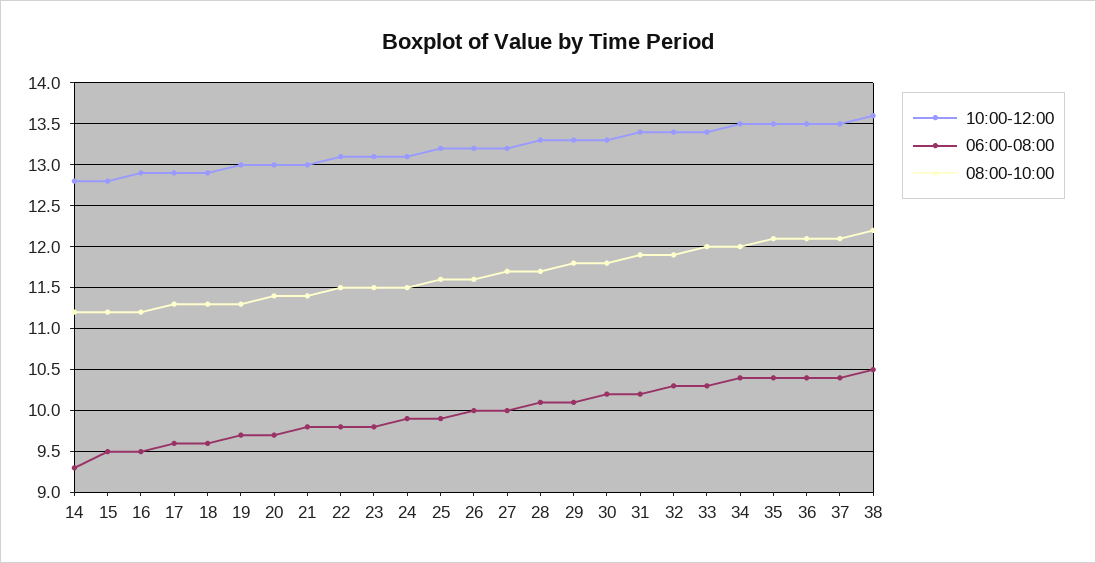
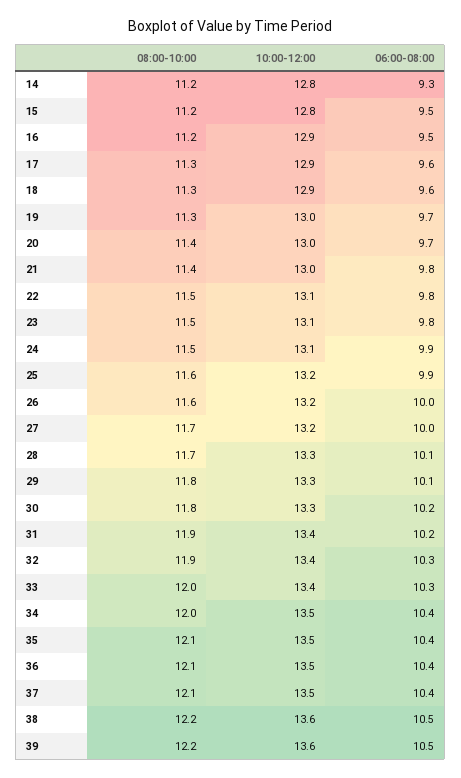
  {
    "10:00-12:00": {
      "14": 12.8,
      "15": 12.8,
      "16": 12.9,
      "17": 12.9,
      "18": 12.9,
      "19": 13,
      "20": 13,
      "21": 13,
      "22": 13.1,
      "23": 13.1,
      "24": 13.1,
      "25": 13.2,
      "26": 13.2,
      "27": 13.2,
      "28": 13.3,
      "29": 13.3,
      "30": 13.3,
      "31": 13.4,
      "32": 13.4,
      "33": 13.4,
      "34": 13.5,
      "35": 13.5,
      "36": 13.5,
      "37": 13.5,
-     "38": 13.6
+     "38": 13.6,
+     "39": 13.6
    },
    "06:00-08:00": {
      "14": 9.3,
      "15": 9.5,
      "16": 9.5,
      "17": 9.6,
      "18": 9.6,
      "19": 9.7,
      "20": 9.7,
      "21": 9.8,
      "22": 9.8,
      "23": 9.8,
      "24": 9.9,
      "25": 9.9,
      "26": 10,
      "27": 10,
      "28": 10.1,
      "29": 10.1,
      "30": 10.2,
      "31": 10.2,
      "32": 10.3,
      "33": 10.3,
      "34": 10.4,
      "35": 10.4,
      "36": 10.4,
      "37": 10.4,
-     "38": 10.5
+     "38": 10.5,
+     "39": 10.5
    },
    "08:00-10:00": {
      "14": 11.2,
      "15": 11.2,
      "16": 11.2,
      "17": 11.3,
      "18": 11.3,
      "19": 11.3,
      "20": 11.4,
      "21": 11.4,
      "22": 11.5,
      "23": 11.5,
      "24": 11.5,
      "25": 11.6,
      "26": 11.6,
      "27": 11.7,
      "28": 11.7,
      "29": 11.8,
      "30": 11.8,
      "31": 11.9,
      "32": 11.9,
      "33": 12,
      "34": 12,
      "35": 12.1,
      "36": 12.1,
      "37": 12.1,
-     "38": 12.2
+     "38": 12.2,
+     "39": 12.2
    }
  }

